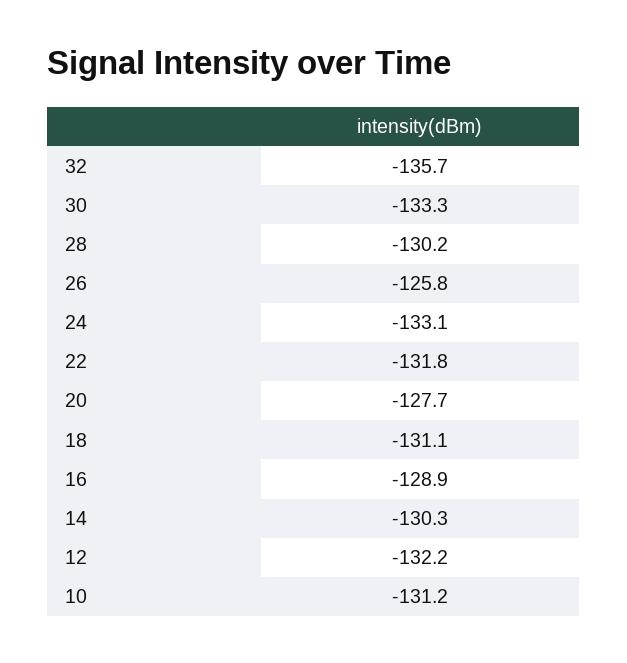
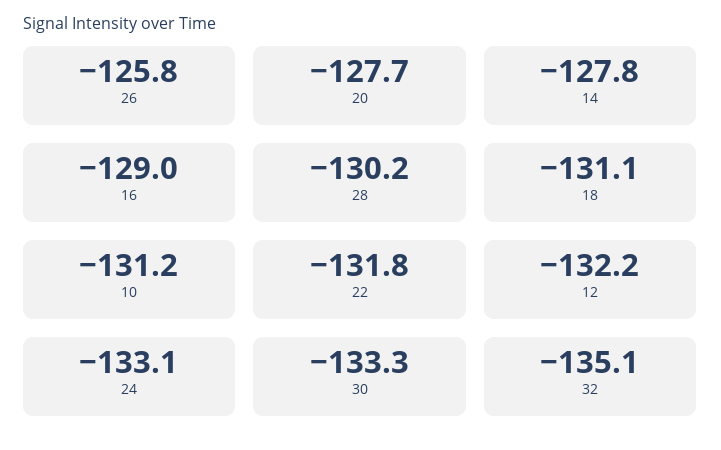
  {
-   "32": -135.7,
+   "32": -135.1,
    "30": -133.3,
    "28": -130.2,
    "26": -125.8,
    "24": -133.1,
    "22": -131.8,
    "20": -127.7,
    "18": -131.1,
-   "16": -128.9,
+   "16": -129,
-   "14": -130.3,
+   "14": -127.8,
    "12": -132.2,
    "10": -131.2
  }

